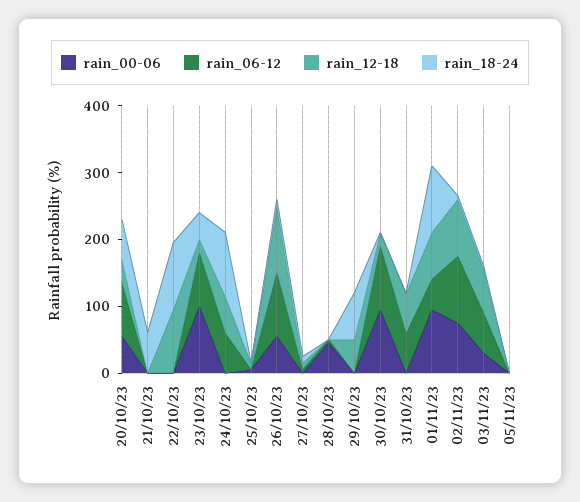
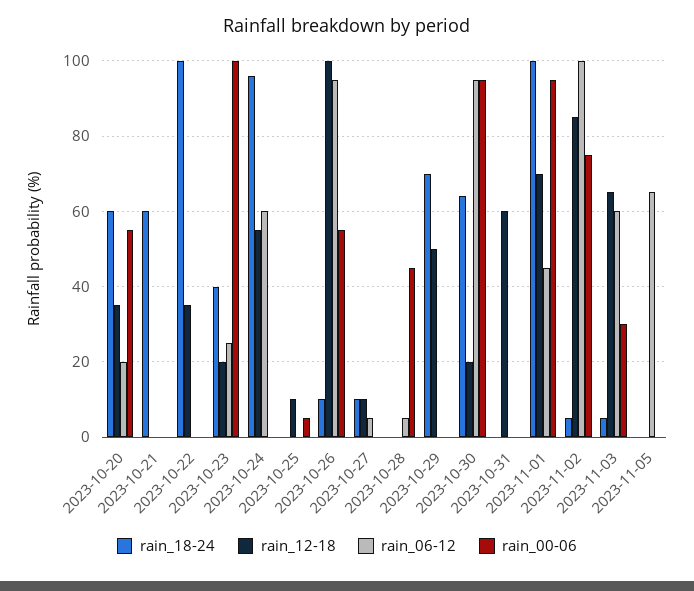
  {
    "rain_00-06": {
      "20/10/23": 55,
      "21/10/23": 0,
      "22/10/23": 0,
      "23/10/23": 100,
      "24/10/23": 0,
      "25/10/23": 5,
      "26/10/23": 55,
      "27/10/23": 0,
      "28/10/23": 45,
      "29/10/23": 0,
      "30/10/23": 95,
      "31/10/23": 0,
      "01/11/23": 95,
      "02/11/23": 75,
      "03/11/23": 30,
      "05/11/23": 0
    },
    "rain_06-12": {
-     "20/10/23": 80,
+     "20/10/23": 20,
      "21/10/23": 0,
      "22/10/23": 0,
-     "23/10/23": 80,
+     "23/10/23": 25,
      "24/10/23": 60,
      "25/10/23": 0,
      "26/10/23": 95,
      "27/10/23": 5,
      "28/10/23": 5,
      "29/10/23": 0,
      "30/10/23": 95,
-     "31/10/23": 60,
+     "31/10/23": 0,
      "01/11/23": 45,
      "02/11/23": 100,
      "03/11/23": 60,
-     "05/11/23": 0
+     "05/11/23": 65
    },
    "rain_12-18": {
      "20/10/23": 35,
      "21/10/23": 0,
-     "22/10/23": 100,
+     "22/10/23": 35,
      "23/10/23": 20,
      "24/10/23": 55,
      "25/10/23": 10,
      "26/10/23": 100,
      "27/10/23": 10,
      "28/10/23": 0,
      "29/10/23": 50,
      "30/10/23": 20,
      "31/10/23": 60,
      "01/11/23": 70,
      "02/11/23": 85,
      "03/11/23": 65,
      "05/11/23": 0
    },
    "rain_18-24": {
      "20/10/23": 60,
      "21/10/23": 60,
      "22/10/23": 100,
      "23/10/23": 40,
      "24/10/23": 95,
      "25/10/23": 0,
      "26/10/23": 10,
      "27/10/23": 10,
      "28/10/23": 0,
      "29/10/23": 70,
-     "30/10/23": 0,
+     "30/10/23": 65,
      "31/10/23": 0,
      "01/11/23": 100,
      "02/11/23": 5,
      "03/11/23": 5,
      "05/11/23": 0
    }
  }

